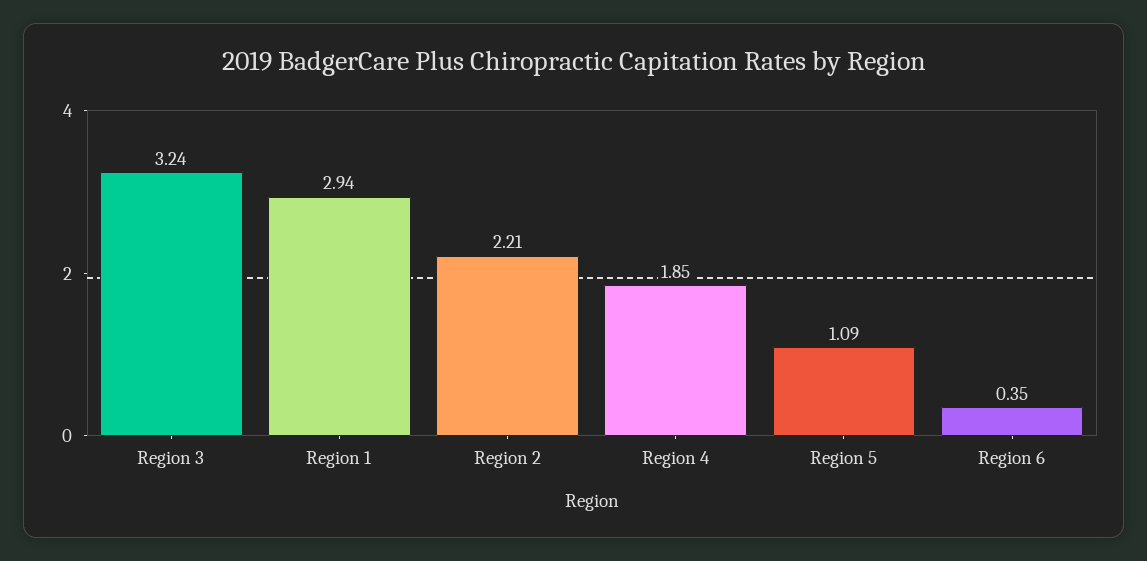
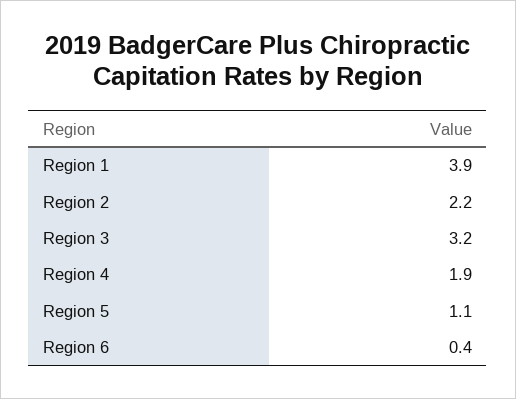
  {
    "Region 3": 3.24,
-   "Region 1": 2.94,
+   "Region 1": 3.9,
    "Region 2": 2.21,
    "Region 4": 1.85,
    "Region 5": 1.09,
    "Region 6": 0.35
  }

